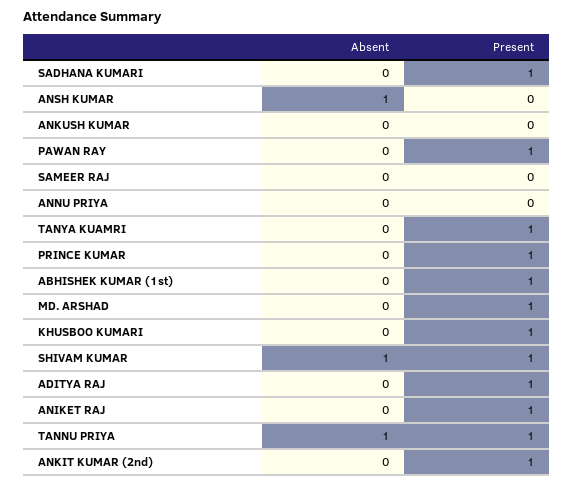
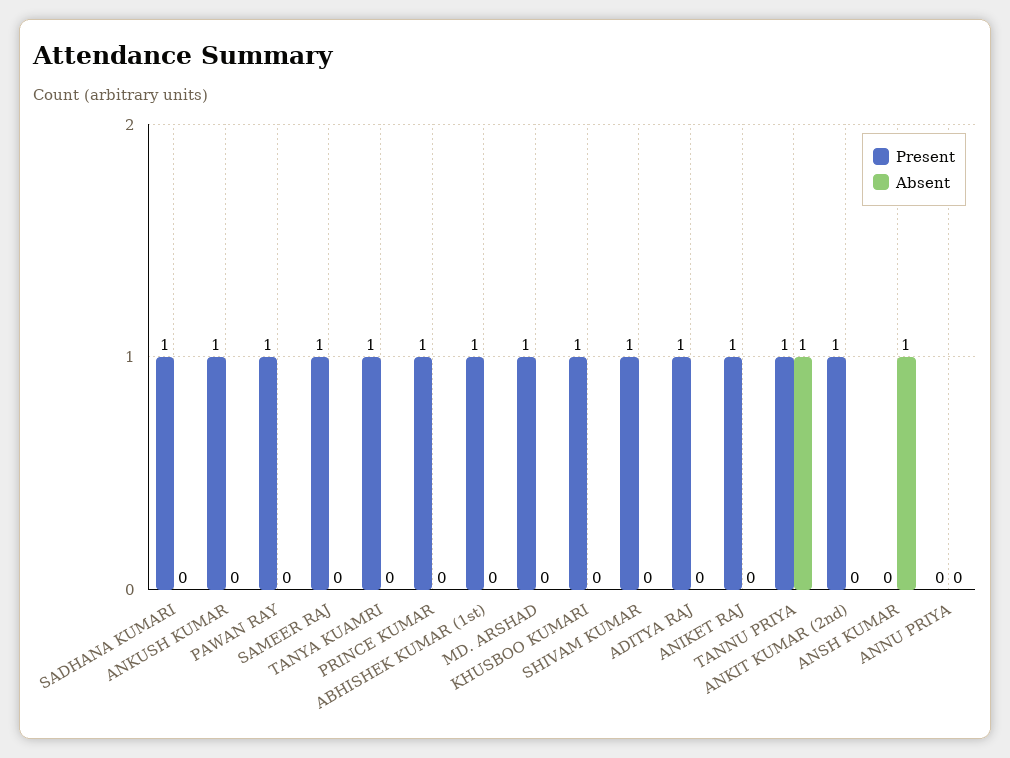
  {
    "Absent": {
      "SADHANA KUMARI": 0,
      "ANSH KUMAR": 1,
      "ANKUSH KUMAR": 0,
      "PAWAN RAY": 0,
      "SAMEER RAJ": 0,
      "ANNU PRIYA": 0,
      "TANYA KUAMRI": 0,
      "PRINCE KUMAR": 0,
      "ABHISHEK KUMAR (1st)": 0,
      "MD. ARSHAD": 0,
      "KHUSBOO KUMARI": 0,
-     "SHIVAM KUMAR": 1,
+     "SHIVAM KUMAR": 0,
      "ADITYA RAJ": 0,
      "ANIKET RAJ": 0,
      "TANNU PRIYA": 1,
      "ANKIT KUMAR (2nd)": 0
    },
    "Present": {
      "SADHANA KUMARI": 1,
      "ANSH KUMAR": 0,
-     "ANKUSH KUMAR": 0,
+     "ANKUSH KUMAR": 1,
      "PAWAN RAY": 1,
-     "SAMEER RAJ": 0,
+     "SAMEER RAJ": 1,
      "ANNU PRIYA": 0,
      "TANYA KUAMRI": 1,
      "PRINCE KUMAR": 1,
      "ABHISHEK KUMAR (1st)": 1,
      "MD. ARSHAD": 1,
      "KHUSBOO KUMARI": 1,
      "SHIVAM KUMAR": 1,
      "ADITYA RAJ": 1,
      "ANIKET RAJ": 1,
      "TANNU PRIYA": 1,
      "ANKIT KUMAR (2nd)": 1
    }
  }

